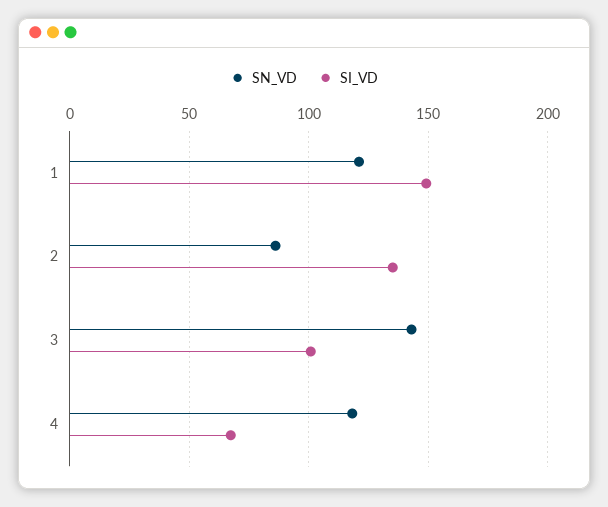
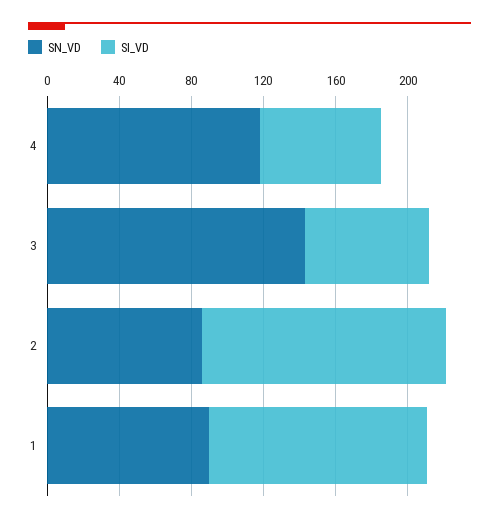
  {
    "SN_VD": {
-     "1": 120,
+     "1": 90,
      "2": 85,
      "3": 145,
      "4": 120
    },
    "SI_VD": {
-     "1": 150,
+     "1": 120,
      "2": 135,
-     "3": 100,
+     "3": 70,
      "4": 65
    }
  }

